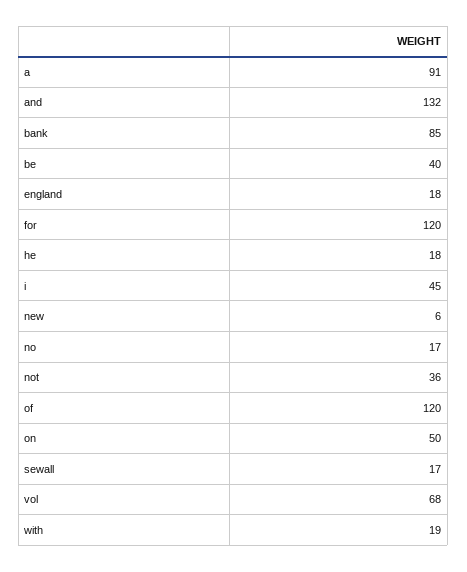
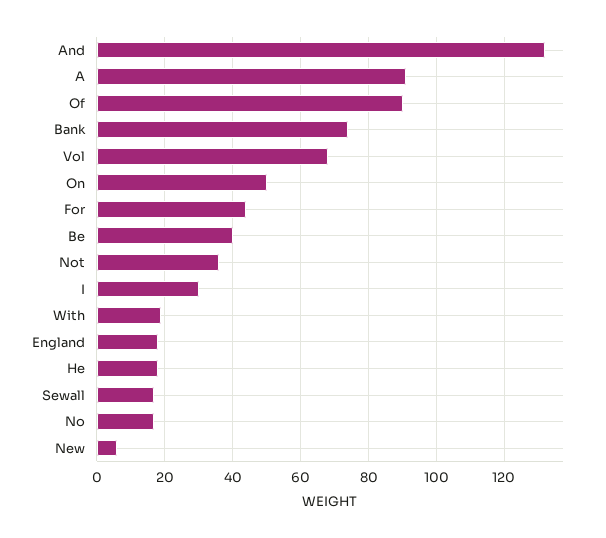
  {
    "a": 91,
    "and": 132,
-   "bank": 85,
+   "bank": 75,
    "be": 40,
    "england": 18,
-   "for": 120,
+   "for": 45,
    "he": 18,
-   "i": 45,
+   "i": 30,
    "new": 6,
    "no": 17,
    "not": 36,
-   "of": 120,
+   "of": 90,
    "on": 50,
    "sewall": 17,
    "vol": 68,
    "with": 19
  }

